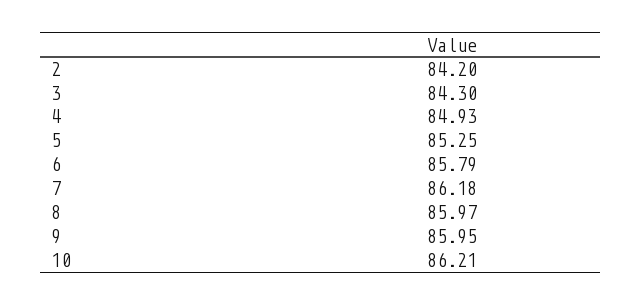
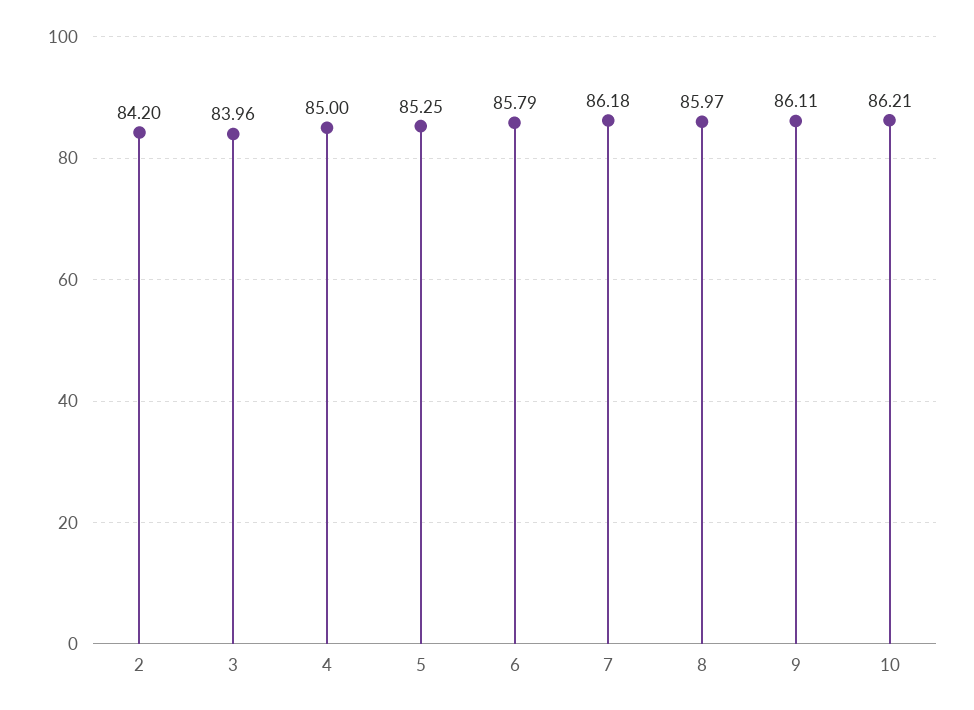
  {
    "2": 84.2,
-   "3": 84.3,
+   "3": 83.96,
-   "4": 84.93,
+   "4": 85,
    "5": 85.25,
    "6": 85.79,
    "7": 86.18,
    "8": 85.97,
-   "9": 85.95,
+   "9": 86.11,
    "10": 86.21
  }

